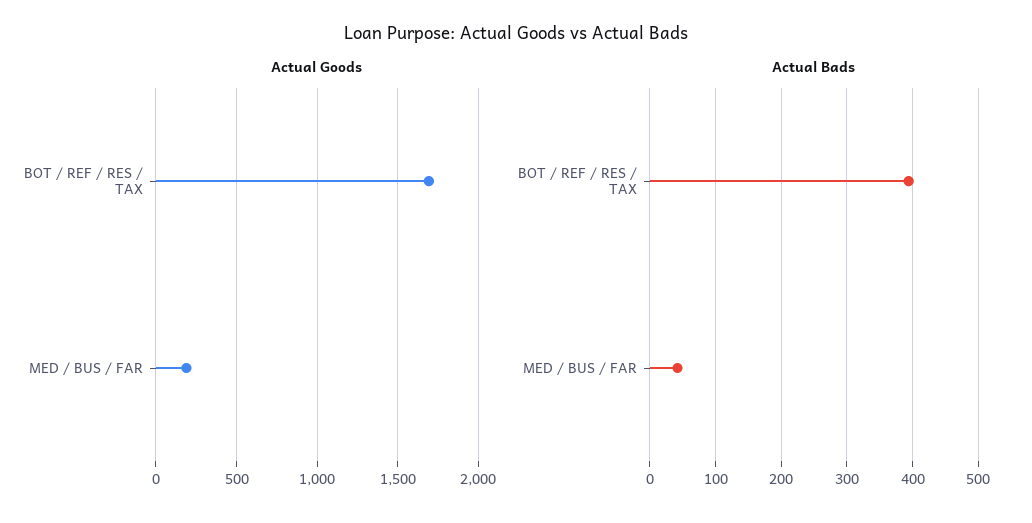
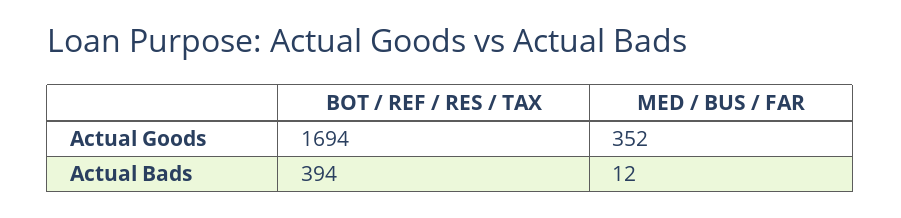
  {
    "Actual Goods": {
      "BOT / REF / RES / TAX": 1694,
-     "MED / BUS / FAR": 200
+     "MED / BUS / FAR": 352
    },
    "Actual Bads": {
      "BOT / REF / RES / TAX": 394,
-     "MED / BUS / FAR": 40
+     "MED / BUS / FAR": 12
    }
  }

